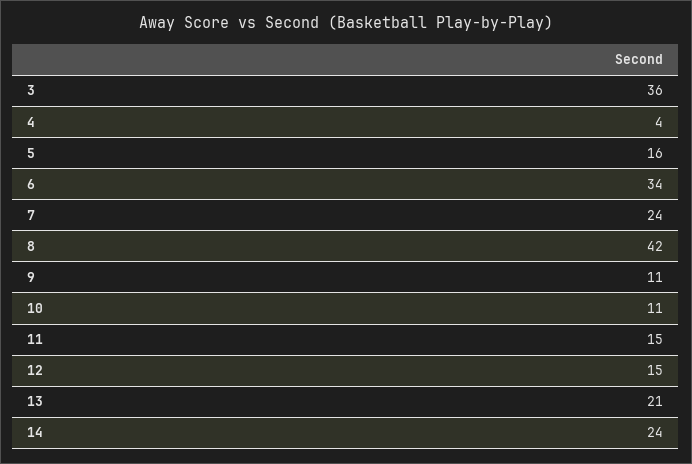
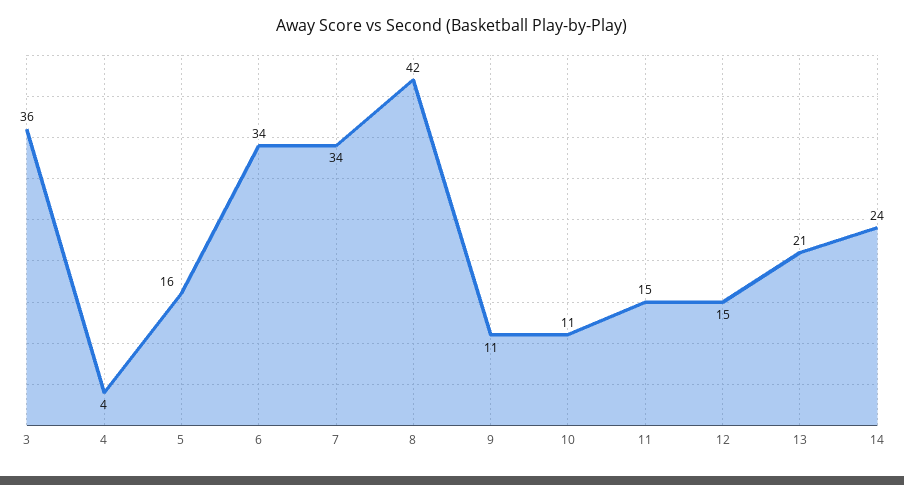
  {
    "3": 36,
    "4": 4,
    "5": 16,
    "6": 34,
-   "7": 24,
+   "7": 34,
    "8": 42,
    "9": 11,
    "10": 11,
    "11": 15,
    "12": 15,
    "13": 21,
    "14": 24
  }

